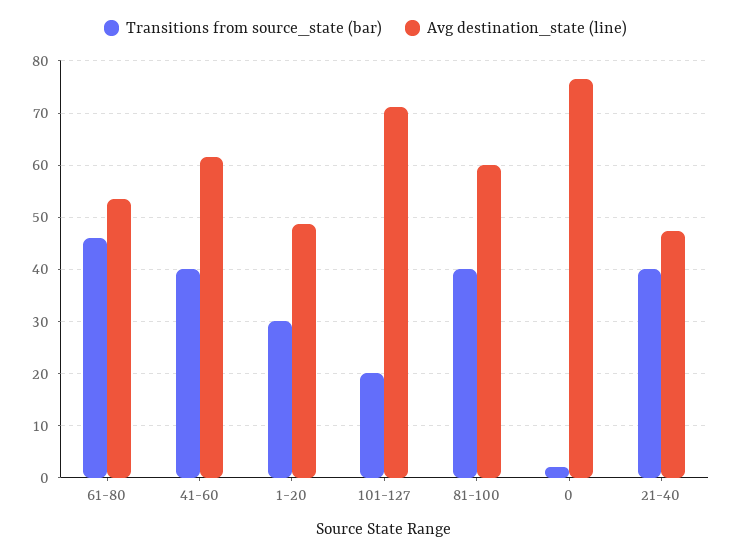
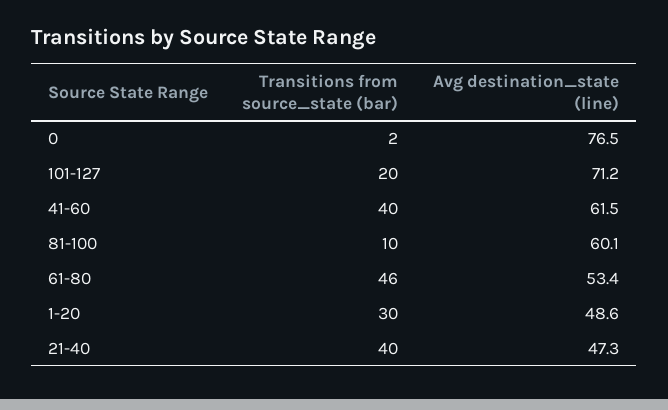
  {
    "Transitions from source_state (bar)": {
      "61-80": 46,
      "41-60": 40,
      "1-20": 30,
      "101-127": 20,
-     "81-100": 40,
+     "81-100": 10,
      "0": 2,
      "21-40": 40
    },
    "Avg destination_state (line)": {
      "61-80": 53.4,
      "41-60": 61.5,
      "1-20": 48.6,
      "101-127": 71.2,
      "81-100": 60.1,
      "0": 76.5,
      "21-40": 47.3
    }
  }

